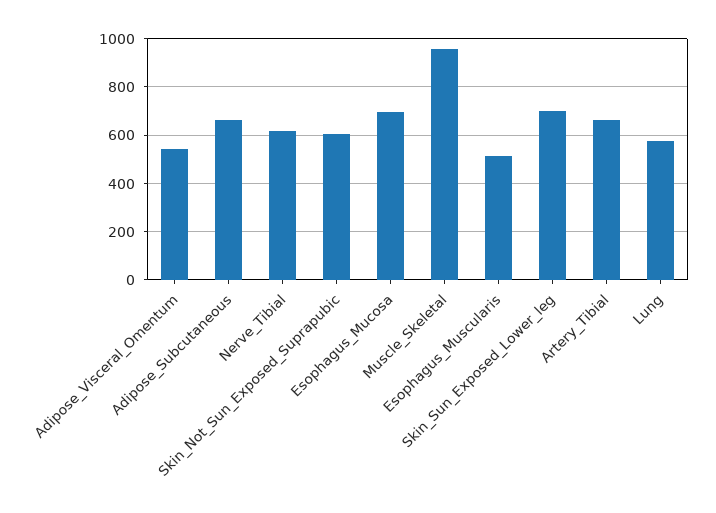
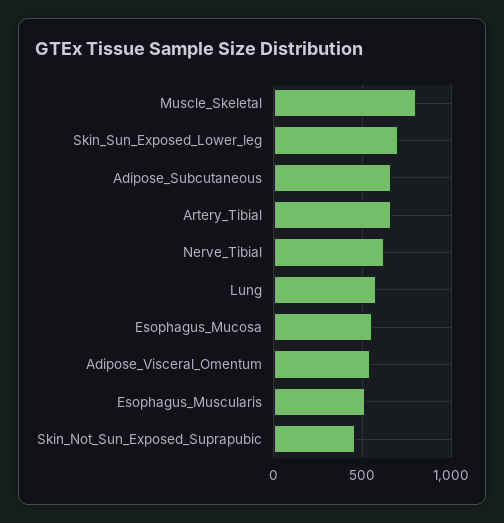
  {
    "Adipose_Visceral_Omentum": 550,
    "Adipose_Subcutaneous": 675,
    "Nerve_Tibial": 625,
-   "Skin_Not_Sun_Exposed_Suprapubic": 600,
+   "Skin_Not_Sun_Exposed_Suprapubic": 450,
-   "Esophagus_Mucosa": 700,
+   "Esophagus_Mucosa": 550,
-   "Muscle_Skeletal": 950,
+   "Muscle_Skeletal": 800,
    "Esophagus_Muscularis": 525,
    "Skin_Sun_Exposed_Lower_leg": 700,
    "Artery_Tibial": 675,
    "Lung": 575
  }

